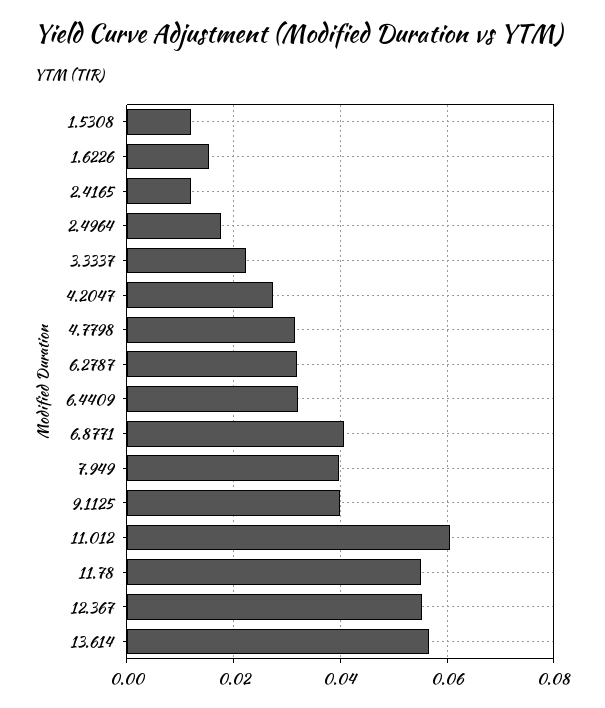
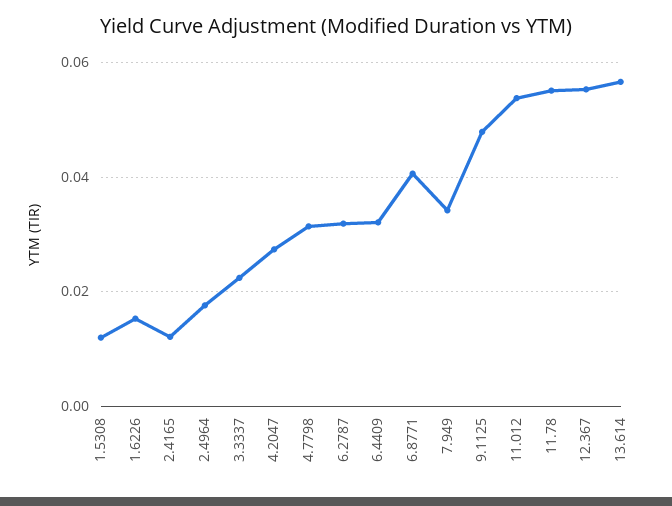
  {
    "1.5308": 0.012,
    "1.6226": 0.016,
    "2.4165": 0.012,
    "2.4964": 0.018,
    "3.3337": 0.022,
    "4.2047": 0.028,
    "4.7798": 0.032,
    "6.2787": 0.032,
    "6.4409": 0.032,
    "6.8771": 0.04,
-   "7.949": 0.04,
+   "7.949": 0.034,
-   "9.1125": 0.04,
+   "9.1125": 0.048,
-   "11.012": 0.06,
+   "11.012": 0.054,
    "11.78": 0.056,
    "12.367": 0.056,
    "13.614": 0.056
  }

